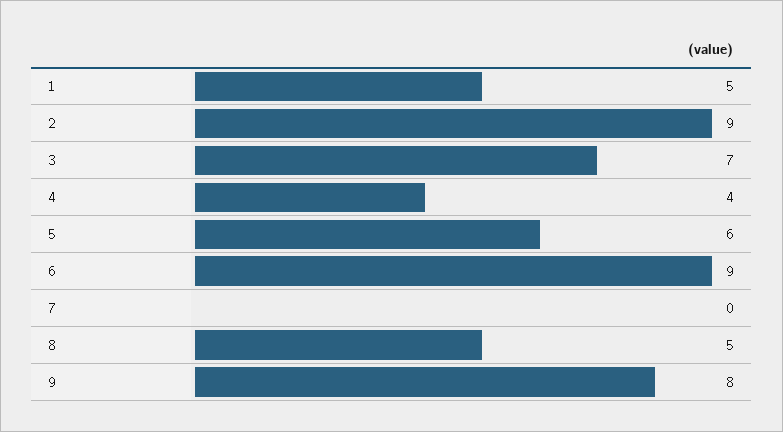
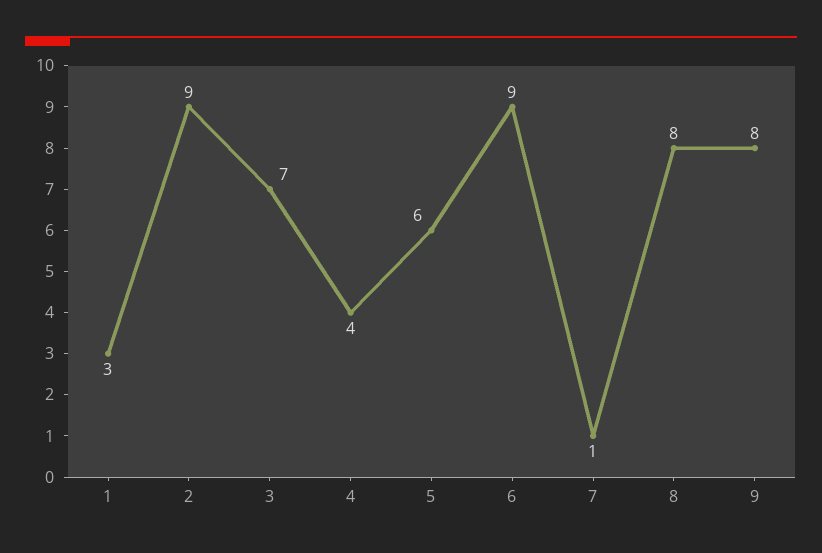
  {
-   "1": 5,
+   "1": 3,
    "2": 9,
    "3": 7,
    "4": 4,
    "5": 6,
    "6": 9,
-   "7": 0,
+   "7": 1,
-   "8": 5,
+   "8": 8,
    "9": 8
  }

